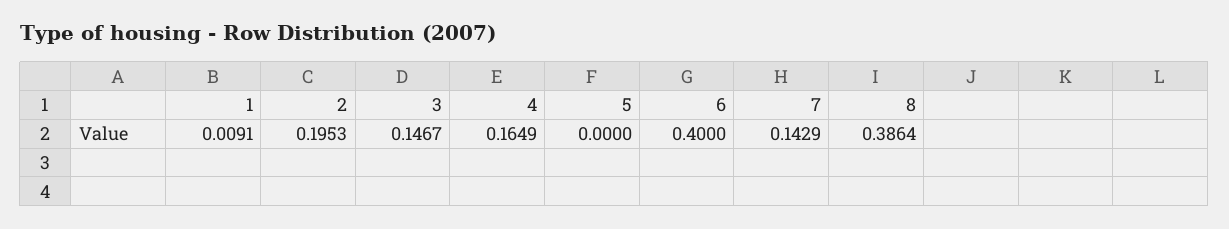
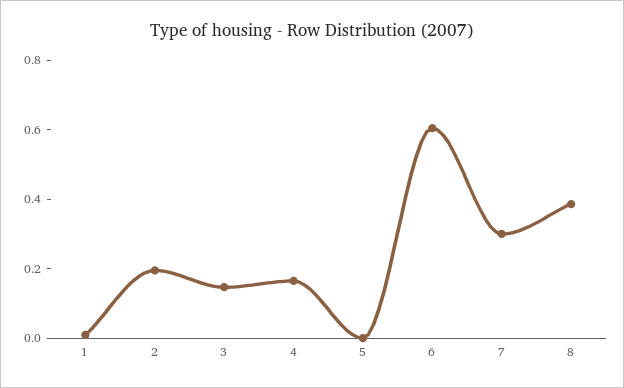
  {
    "1": 0.0091,
    "2": 0.1953,
    "3": 0.1467,
    "4": 0.1649,
    "5": 0,
-   "6": 0.4,
+   "6": 0.6,
-   "7": 0.1429,
+   "7": 0.3,
    "8": 0.3864
  }

